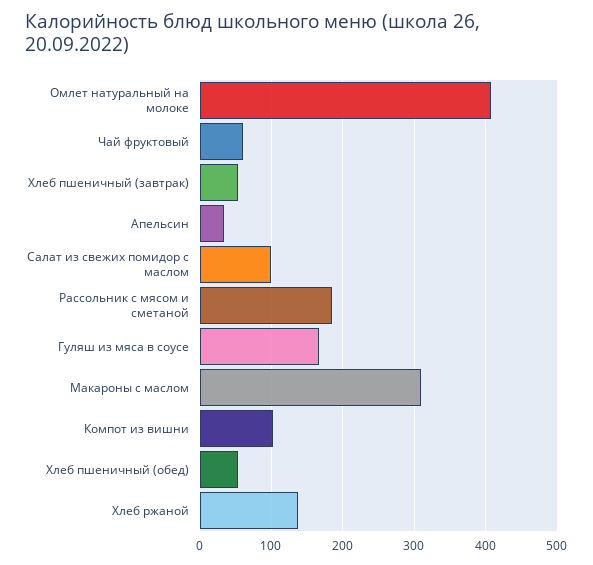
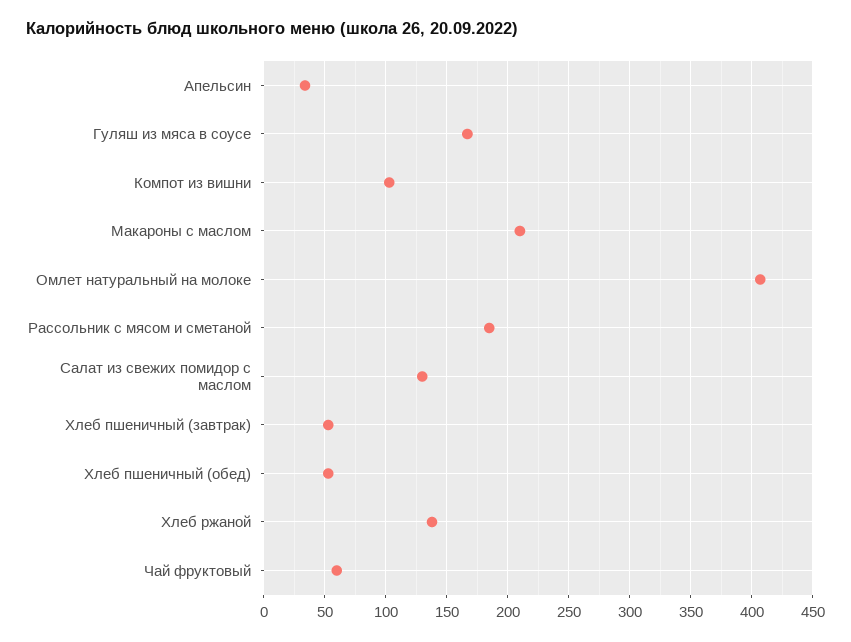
  {
    "Омлет натуральный на молоке": 405,
    "Чай фруктовый": 60,
    "Хлеб пшеничный (завтрак)": 55,
    "Апельсин": 35,
-   "Салат из свежих помидор с маслом": 100,
+   "Салат из свежих помидор с маслом": 130,
    "Рассольник с мясом и сметаной": 185,
    "Гуляш из мяса в соусе": 165,
-   "Макароны с маслом": 310,
+   "Макароны с маслом": 210,
    "Компот из вишни": 105,
    "Хлеб пшеничный (обед)": 55,
    "Хлеб ржаной": 140
  }

